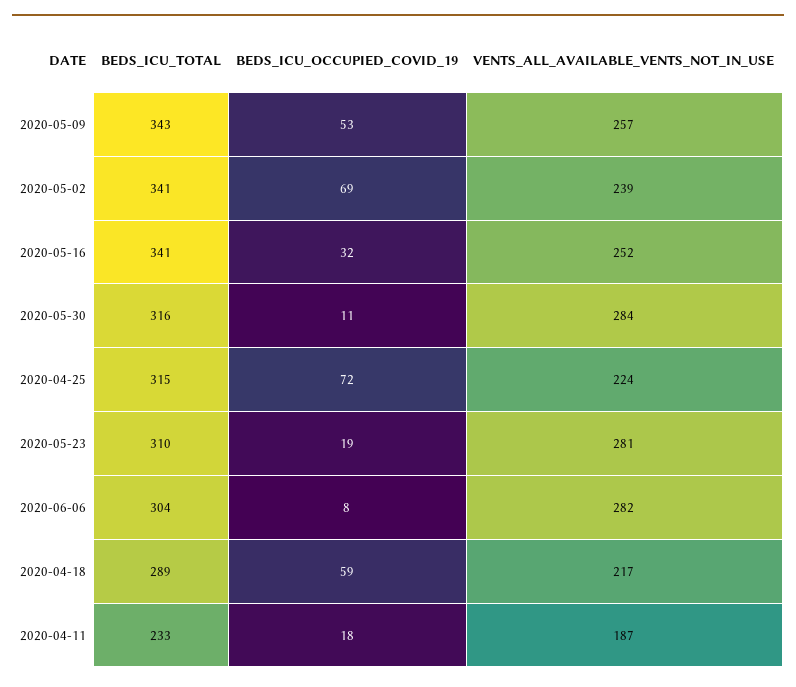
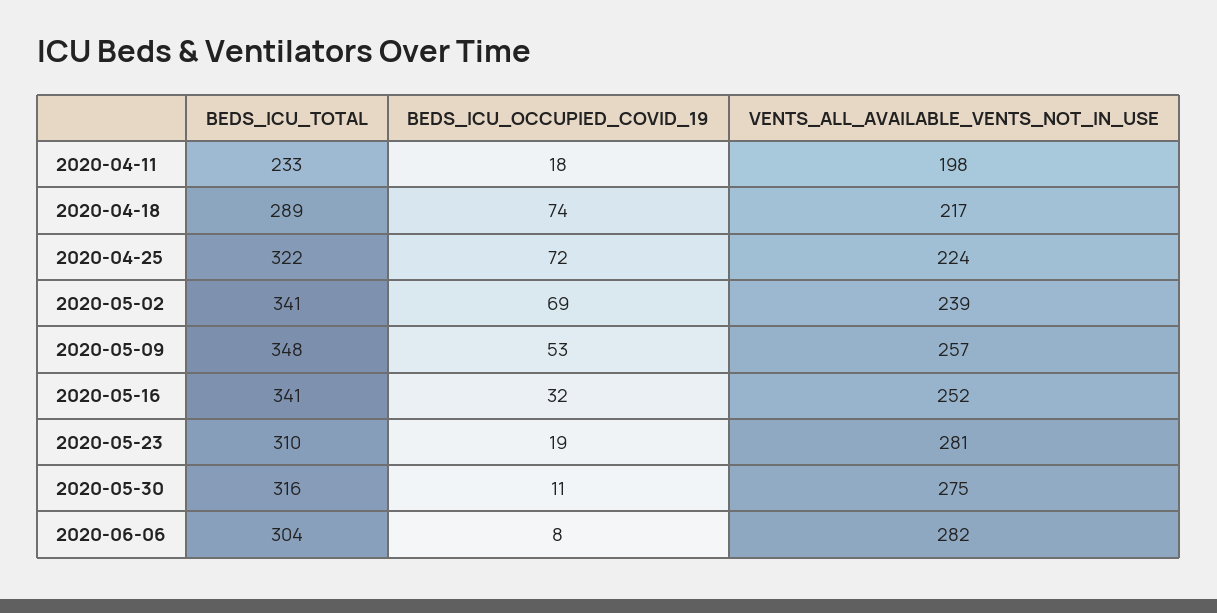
  {
    "BEDS_ICU_TOTAL": {
-     "2020-05-09": 343,
+     "2020-05-09": 348,
      "2020-05-02": 341,
      "2020-05-16": 341,
      "2020-05-30": 316,
-     "2020-04-25": 315,
+     "2020-04-25": 322,
      "2020-05-23": 310,
      "2020-06-06": 304,
      "2020-04-18": 289,
      "2020-04-11": 233
    },
    "BEDS_ICU_OCCUPIED_COVID_19": {
      "2020-05-09": 53,
      "2020-05-02": 69,
      "2020-05-16": 32,
      "2020-05-30": 11,
      "2020-04-25": 72,
      "2020-05-23": 19,
      "2020-06-06": 8,
-     "2020-04-18": 59,
+     "2020-04-18": 74,
      "2020-04-11": 18
    },
    "VENTS_ALL_AVAILABLE_VENTS_NOT_IN_USE": {
      "2020-05-09": 257,
      "2020-05-02": 239,
      "2020-05-16": 252,
-     "2020-05-30": 284,
+     "2020-05-30": 275,
      "2020-04-25": 224,
      "2020-05-23": 281,
      "2020-06-06": 282,
      "2020-04-18": 217,
-     "2020-04-11": 187
+     "2020-04-11": 198
    }
  }

